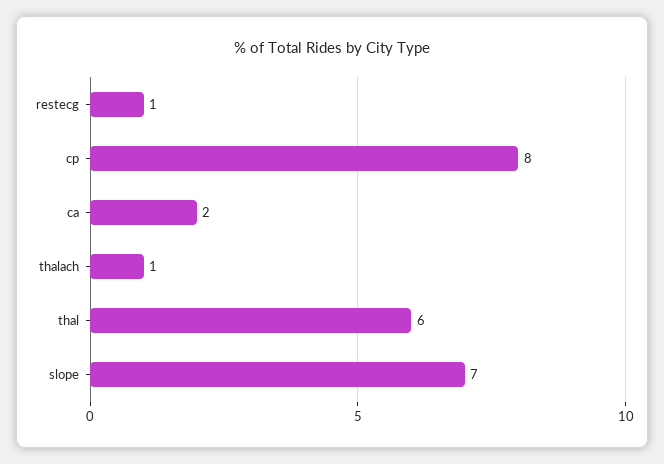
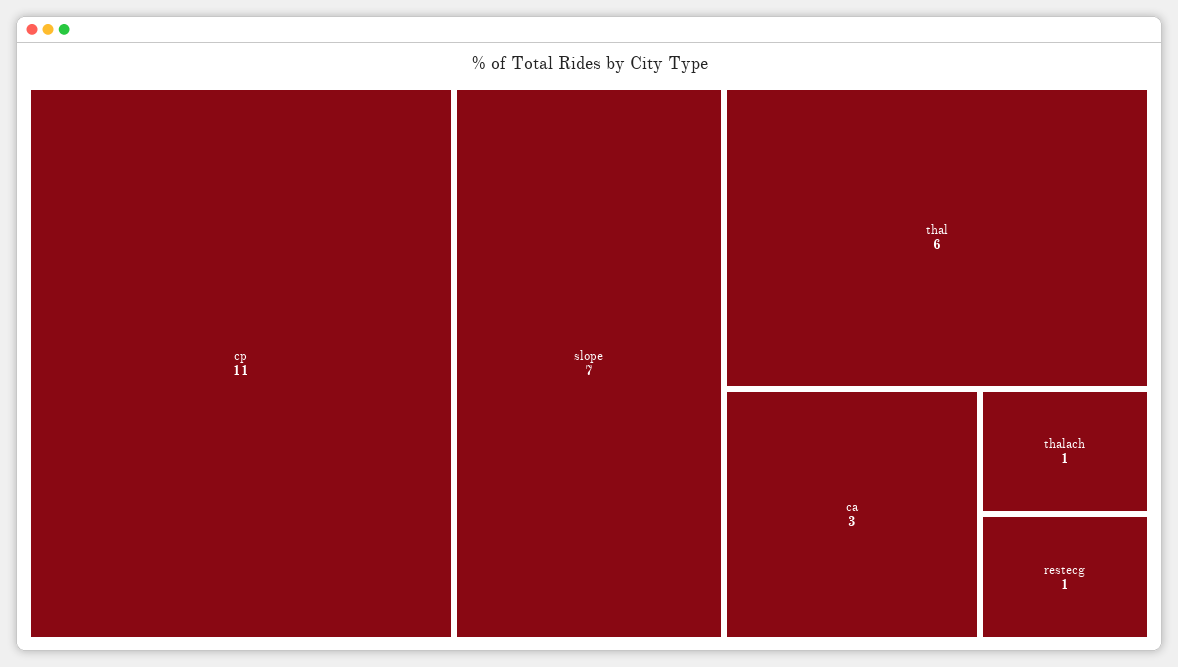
  {
    "restecg": 1,
-   "cp": 8,
+   "cp": 11,
-   "ca": 2,
+   "ca": 3,
    "thalach": 1,
    "thal": 6,
    "slope": 7
  }

